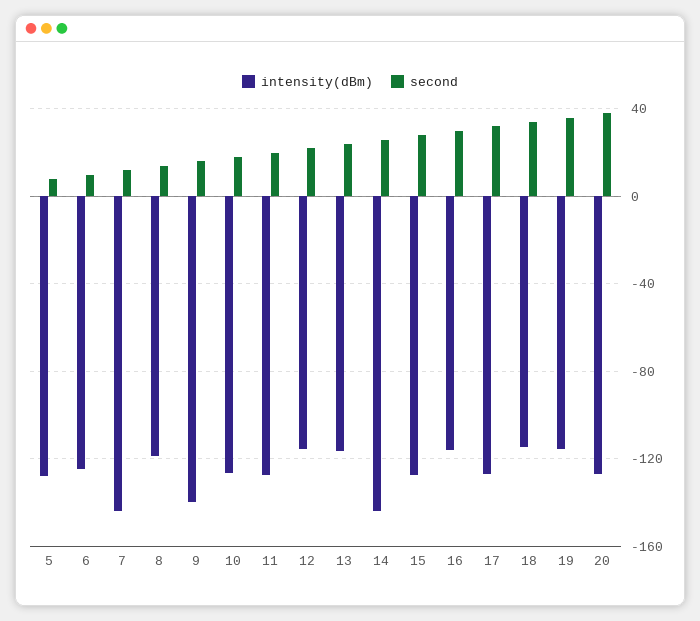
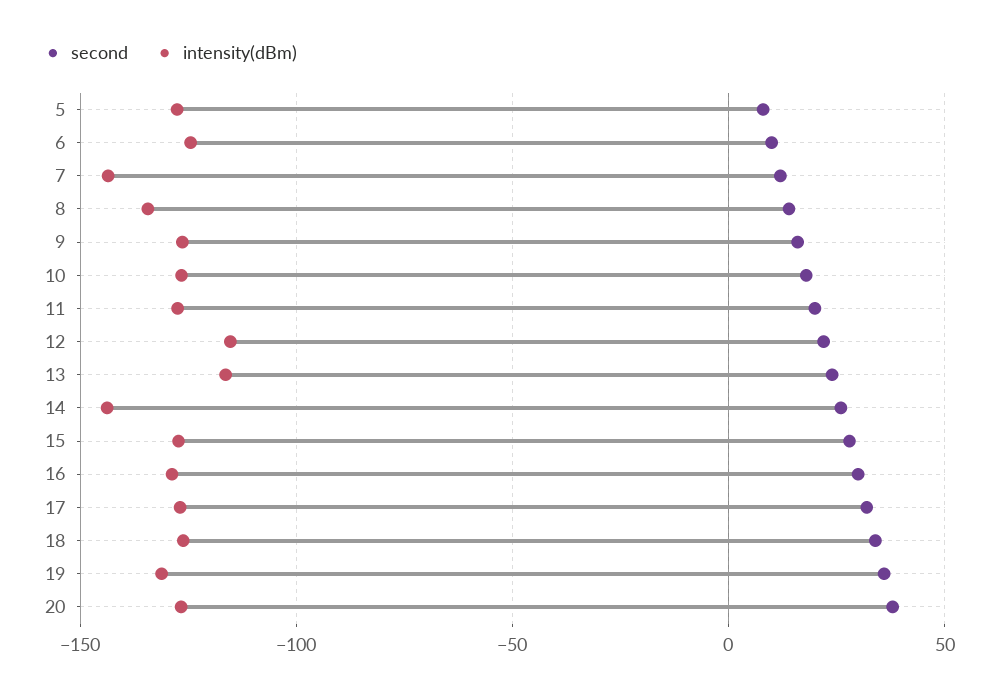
  {
    "intensity(dBm)": {
      "5": -130,
      "6": -125,
      "7": -145,
-     "8": -120,
+     "8": -135,
-     "9": -140,
+     "9": -125,
      "10": -125,
      "11": -130,
      "12": -115,
      "13": -115,
      "14": -145,
      "15": -125,
-     "16": -115,
+     "16": -130,
      "17": -125,
-     "18": -115,
+     "18": -125,
-     "19": -115,
+     "19": -130,
      "20": -125
    },
    "second": {
      "5": 10,
      "6": 10,
      "7": 10,
      "8": 15,
      "9": 15,
      "10": 20,
      "11": 20,
      "12": 20,
      "13": 25,
      "14": 25,
      "15": 30,
      "16": 30,
      "17": 30,
      "18": 35,
      "19": 35,
      "20": 40
    }
  }

